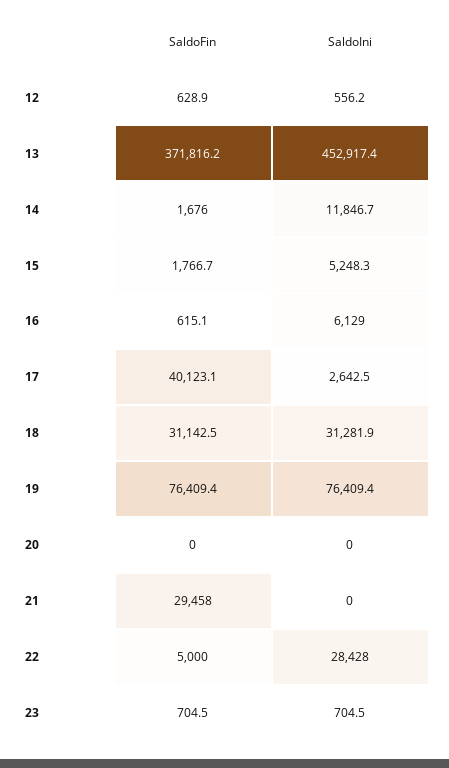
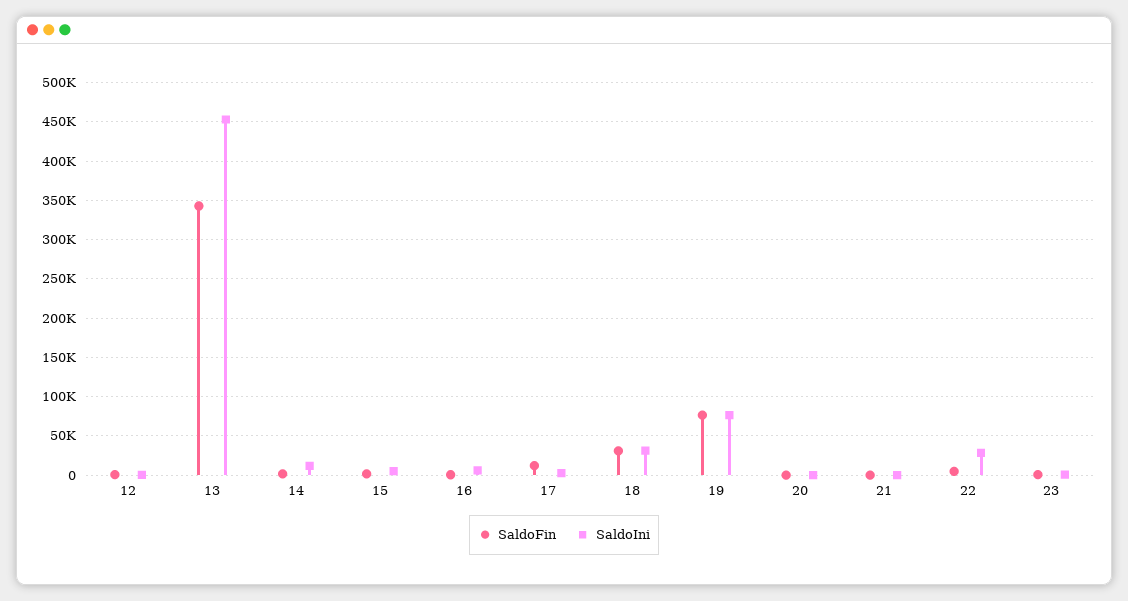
  {
    "SaldoFin": {
      "12": 628.9,
-     "13": 371816.2,
+     "13": 340000,
      "14": 1676,
      "15": 1766.7,
      "16": 615.1,
-     "17": 40123.1,
+     "17": 10000,
      "18": 31142.5,
      "19": 76409.4,
      "20": 0,
-     "21": 29458,
+     "21": 0,
      "22": 5000,
      "23": 704.5
    },
    "SaldoIni": {
      "12": 556.2,
      "13": 452917.4,
      "14": 11846.7,
      "15": 5248.3,
      "16": 6129,
      "17": 2642.5,
      "18": 31281.9,
      "19": 76409.4,
      "20": 0,
      "21": 0,
      "22": 28428,
      "23": 704.5
    }
  }

